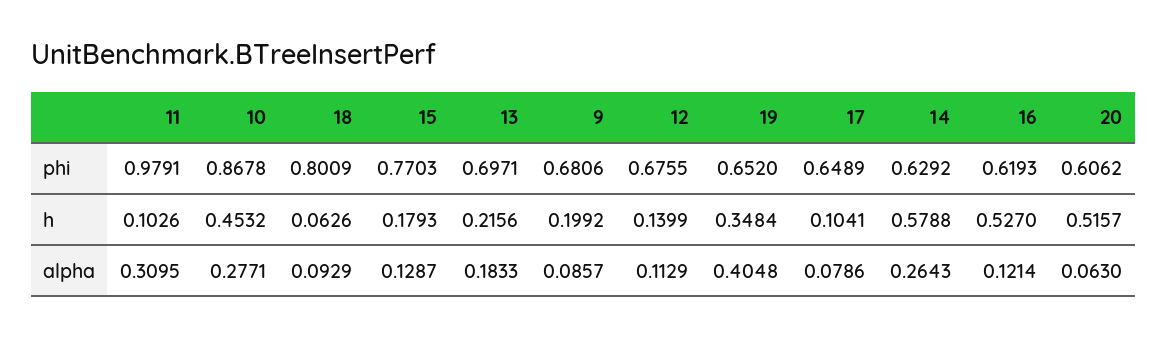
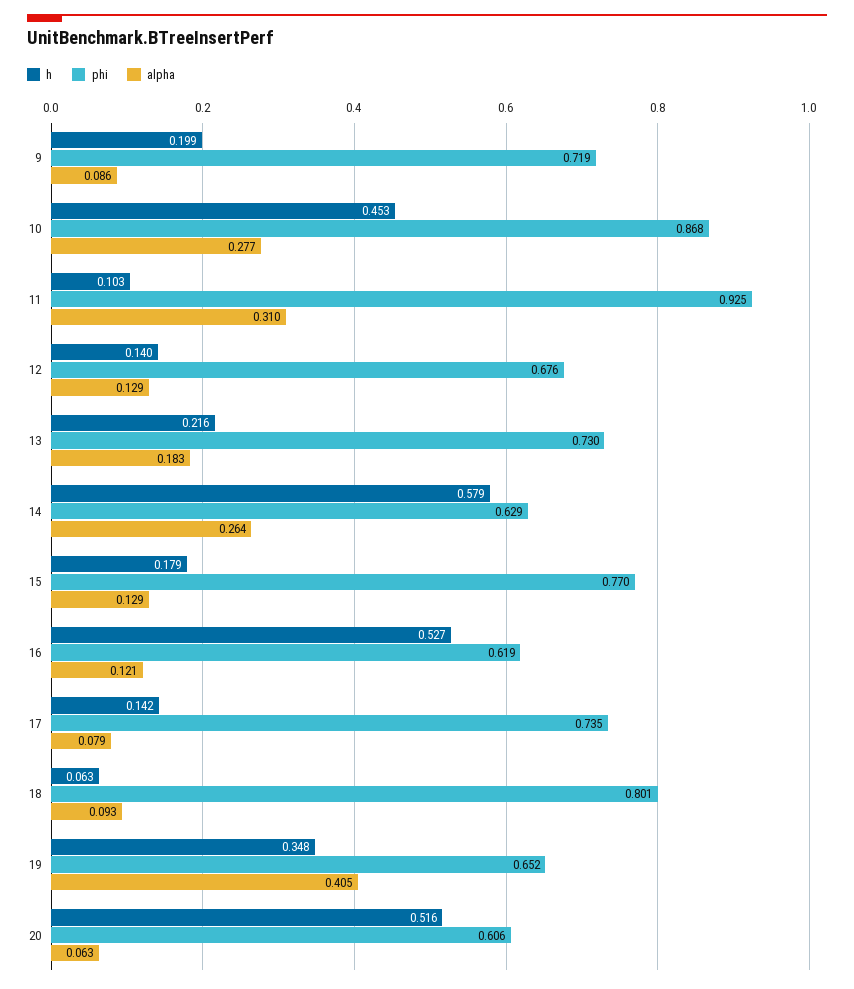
  {
    "phi": {
-     "11": 0.9791,
+     "11": 0.925,
      "10": 0.8678,
      "18": 0.8009,
      "15": 0.7703,
-     "13": 0.6971,
+     "13": 0.73,
-     "9": 0.6806,
+     "9": 0.719,
      "12": 0.6755,
      "19": 0.652,
-     "17": 0.6489,
+     "17": 0.735,
      "14": 0.6292,
      "16": 0.6193,
      "20": 0.6062
    },
    "h": {
      "11": 0.1026,
      "10": 0.4532,
      "18": 0.0626,
      "15": 0.1793,
      "13": 0.2156,
      "9": 0.1992,
      "12": 0.1399,
      "19": 0.3484,
-     "17": 0.1041,
+     "17": 0.142,
      "14": 0.5788,
      "16": 0.527,
      "20": 0.5157
    },
    "alpha": {
      "11": 0.3095,
      "10": 0.2771,
      "18": 0.0929,
      "15": 0.1287,
      "13": 0.1833,
      "9": 0.0857,
-     "12": 0.1129,
+     "12": 0.129,
      "19": 0.4048,
      "17": 0.0786,
      "14": 0.2643,
      "16": 0.1214,
      "20": 0.063
    }
  }

